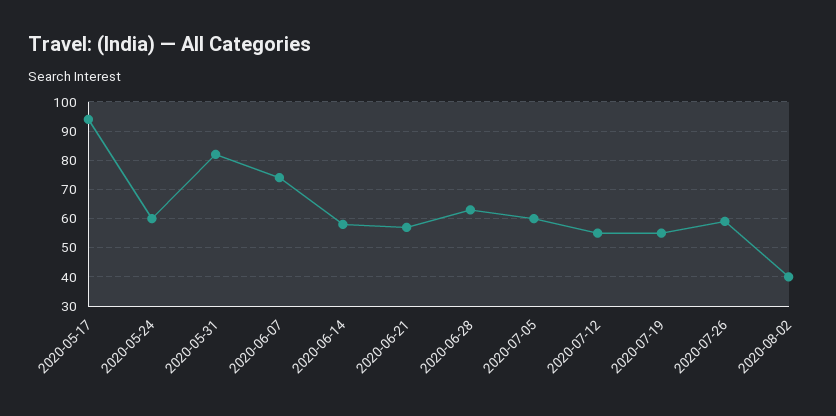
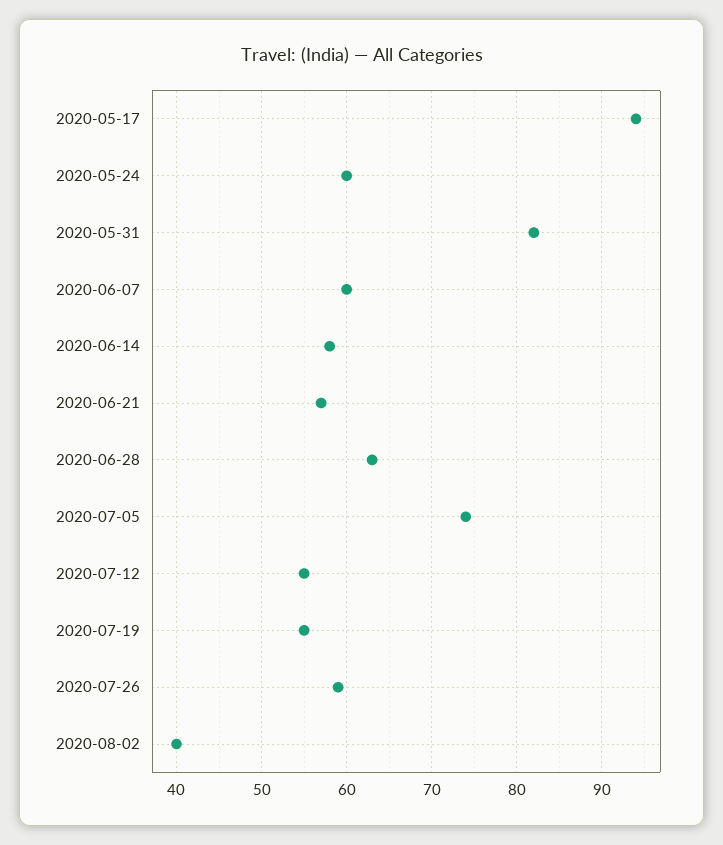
  {
    "2020-05-17": 94,
    "2020-05-24": 60,
    "2020-05-31": 82,
-   "2020-06-07": 75,
+   "2020-06-07": 60,
    "2020-06-14": 58,
    "2020-06-21": 57,
    "2020-06-28": 63,
-   "2020-07-05": 60,
+   "2020-07-05": 74,
    "2020-07-12": 55,
    "2020-07-19": 55,
    "2020-07-26": 59,
    "2020-08-02": 40
  }

